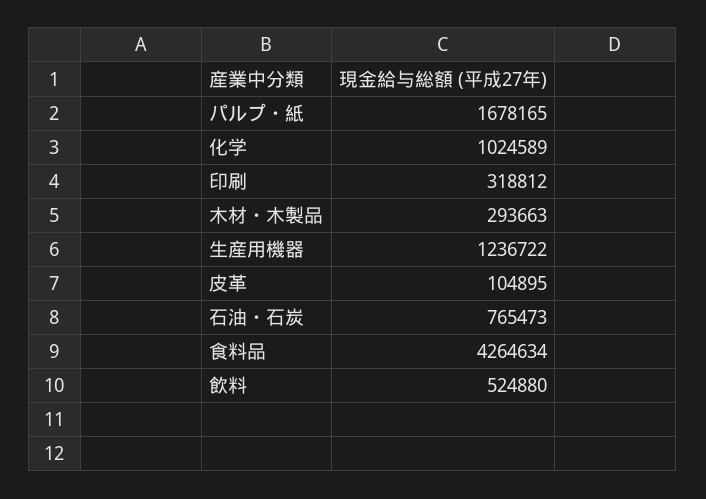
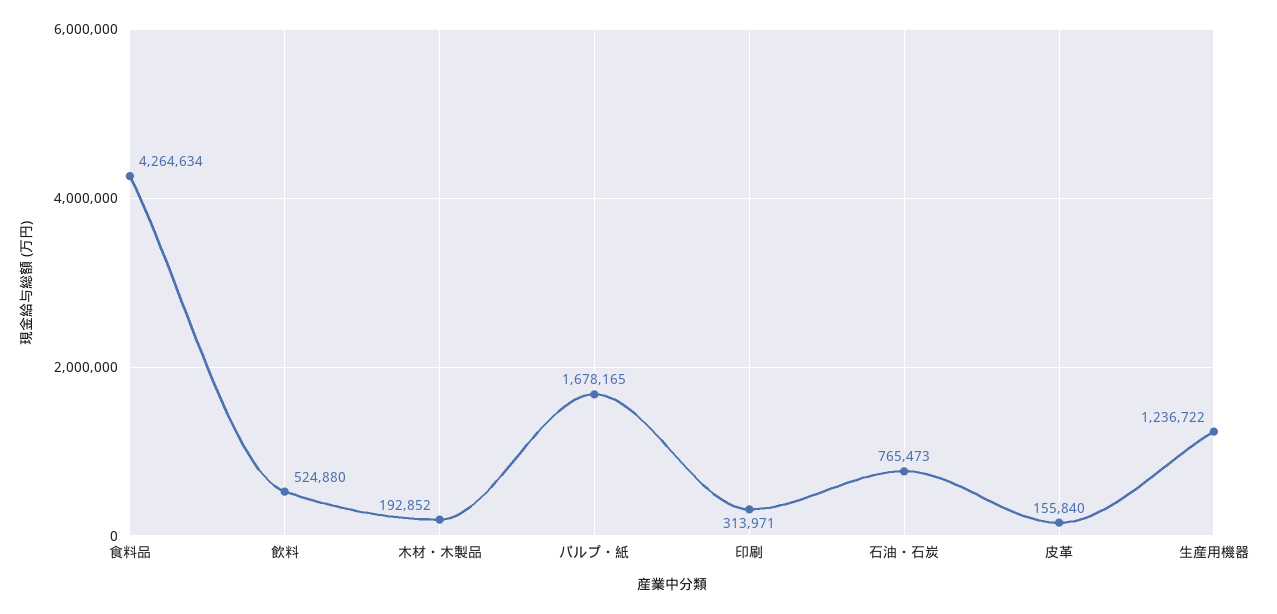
  {
    "パルプ・紙": 1678165,
-   "化学": 1024589,
-   "印刷": 318812,
+   "印刷": 313971,
-   "木材・木製品": 293663,
+   "木材・木製品": 192852,
    "生産用機器": 1236722,
-   "皮革": 104895,
+   "皮革": 155840,
    "石油・石炭": 765473,
    "食料品": 4264634,
    "飲料": 524880
  }

